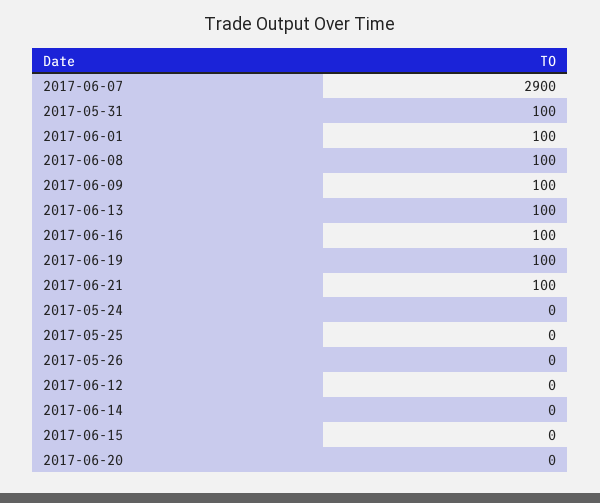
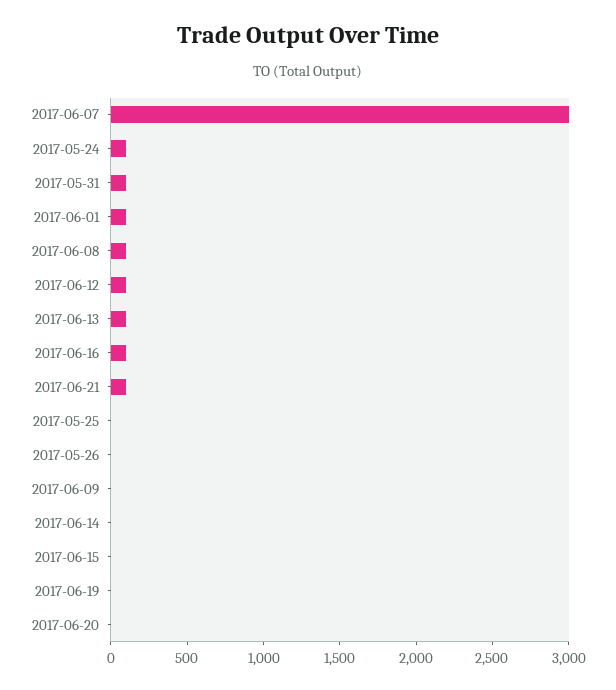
  {
-   "2017-06-07": 2900,
+   "2017-06-07": 3000,
    "2017-05-31": 100,
    "2017-06-01": 100,
    "2017-06-08": 100,
-   "2017-06-09": 100,
+   "2017-06-09": 0,
    "2017-06-13": 100,
    "2017-06-16": 100,
-   "2017-06-19": 100,
+   "2017-06-19": 0,
    "2017-06-21": 100,
-   "2017-05-24": 0,
+   "2017-05-24": 100,
    "2017-05-25": 0,
    "2017-05-26": 0,
-   "2017-06-12": 0,
+   "2017-06-12": 100,
    "2017-06-14": 0,
    "2017-06-15": 0,
    "2017-06-20": 0
  }

